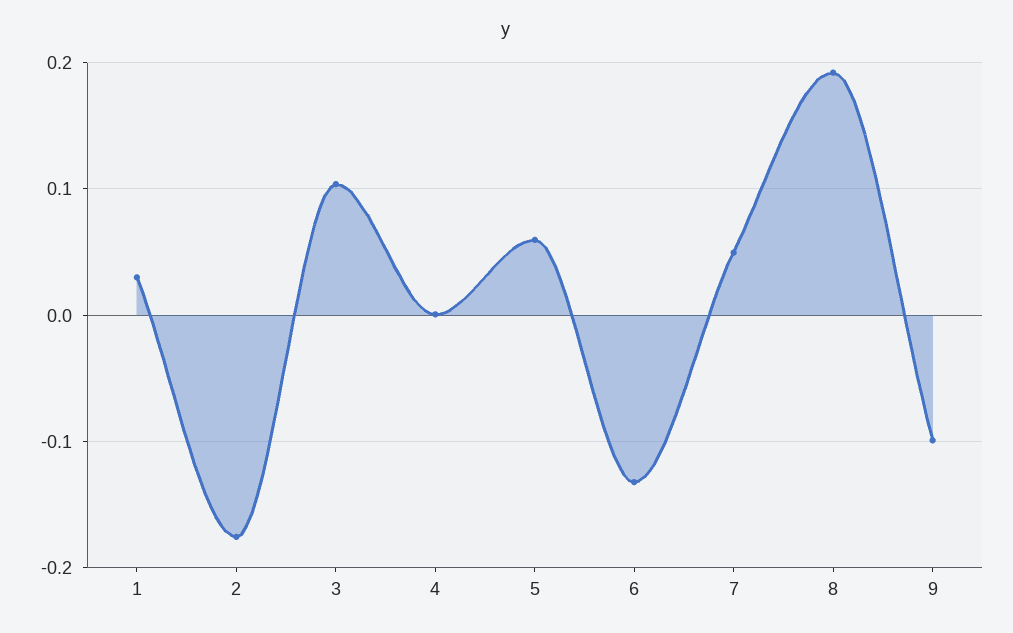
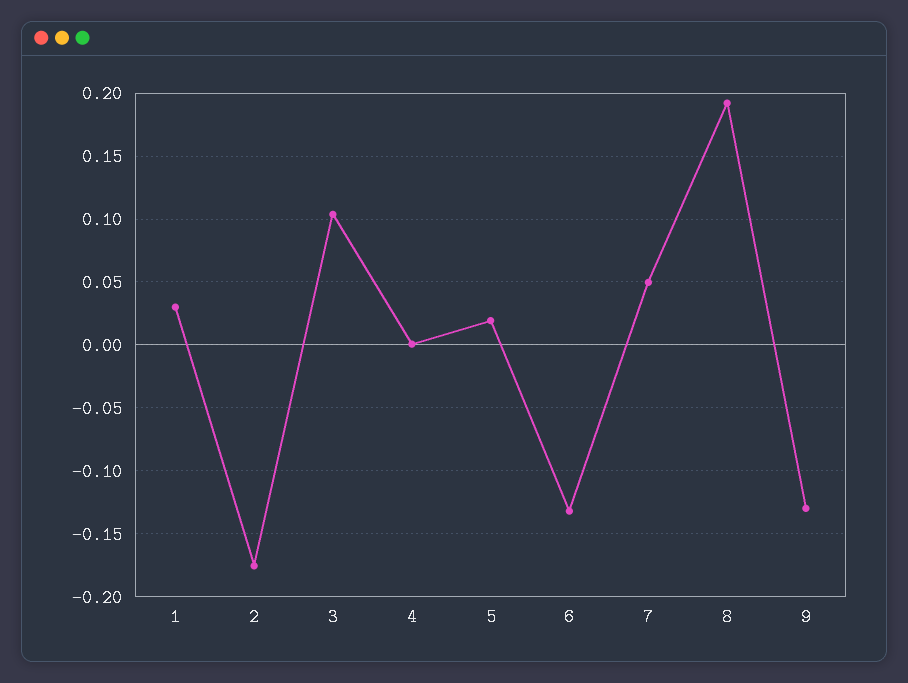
  {
    "1": 0.03,
    "2": -0.175,
    "3": 0.105,
    "4": 0,
-   "5": 0.06,
+   "5": 0.02,
    "6": -0.13,
    "7": 0.05,
    "8": 0.19,
-   "9": -0.1
+   "9": -0.13
  }

